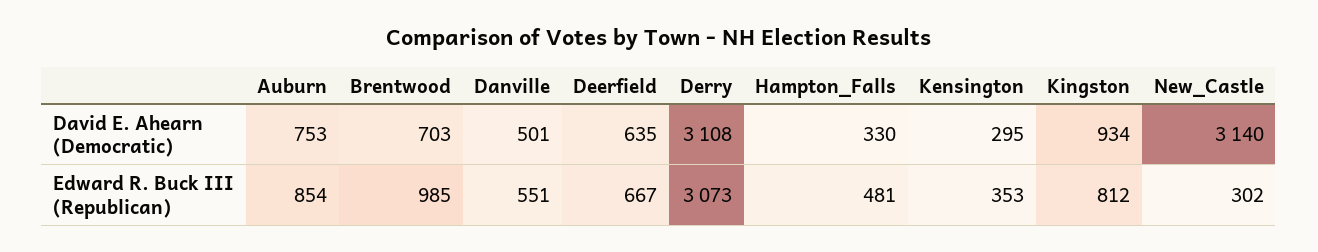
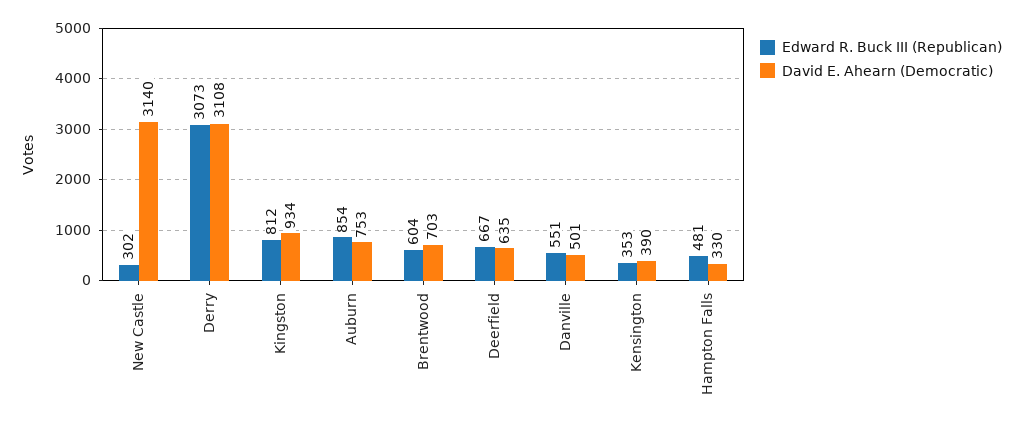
  {
    "David E. Ahearn (Democratic)": {
      "Auburn": 753,
      "Brentwood": 703,
      "Danville": 501,
      "Deerfield": 635,
      "Derry": 3108,
      "Hampton_Falls": 330,
-     "Kensington": 295,
+     "Kensington": 390,
      "Kingston": 934,
      "New_Castle": 3140
    },
    "Edward R. Buck III (Republican)": {
      "Auburn": 854,
-     "Brentwood": 985,
+     "Brentwood": 604,
      "Danville": 551,
      "Deerfield": 667,
      "Derry": 3073,
      "Hampton_Falls": 481,
      "Kensington": 353,
      "Kingston": 812,
      "New_Castle": 302
    }
  }

